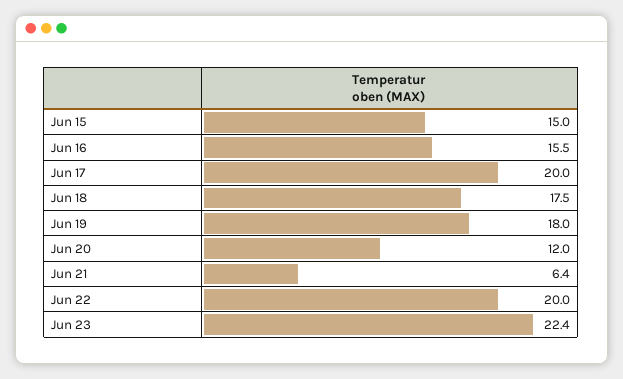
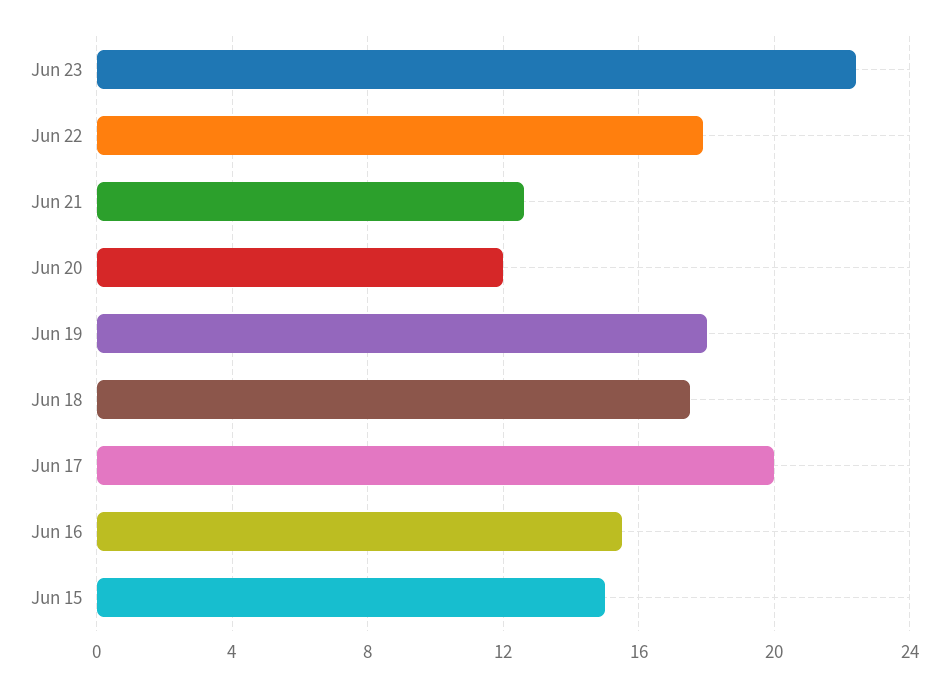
  {
    "Jun 15": 15,
    "Jun 16": 15.5,
    "Jun 17": 20,
    "Jun 18": 17.5,
    "Jun 19": 18,
    "Jun 20": 12,
-   "Jun 21": 6.4,
+   "Jun 21": 12.5,
-   "Jun 22": 20,
+   "Jun 22": 18,
    "Jun 23": 22.4
  }

